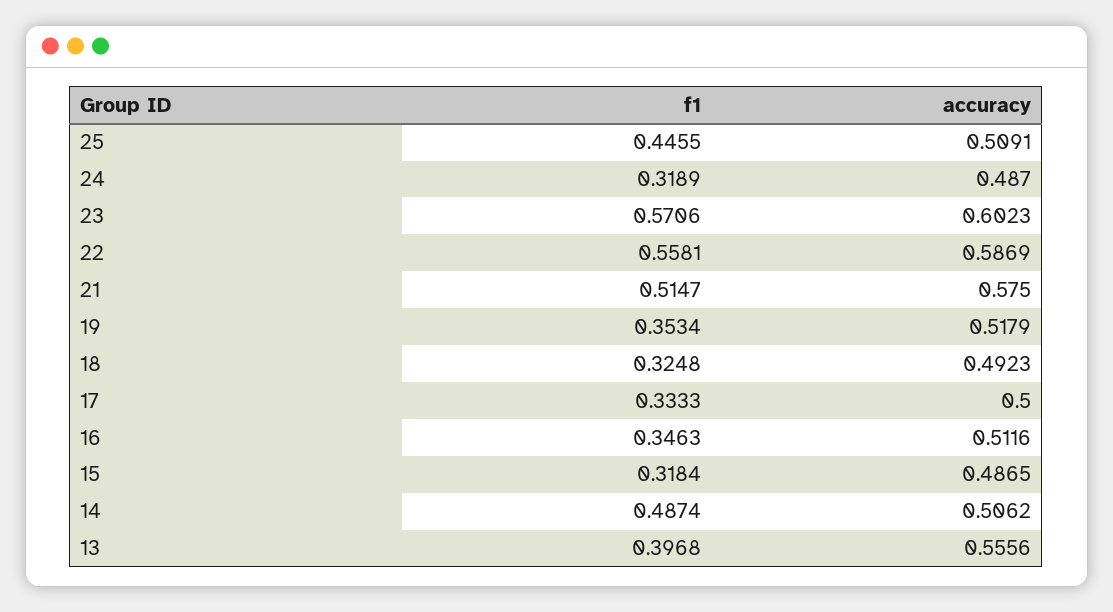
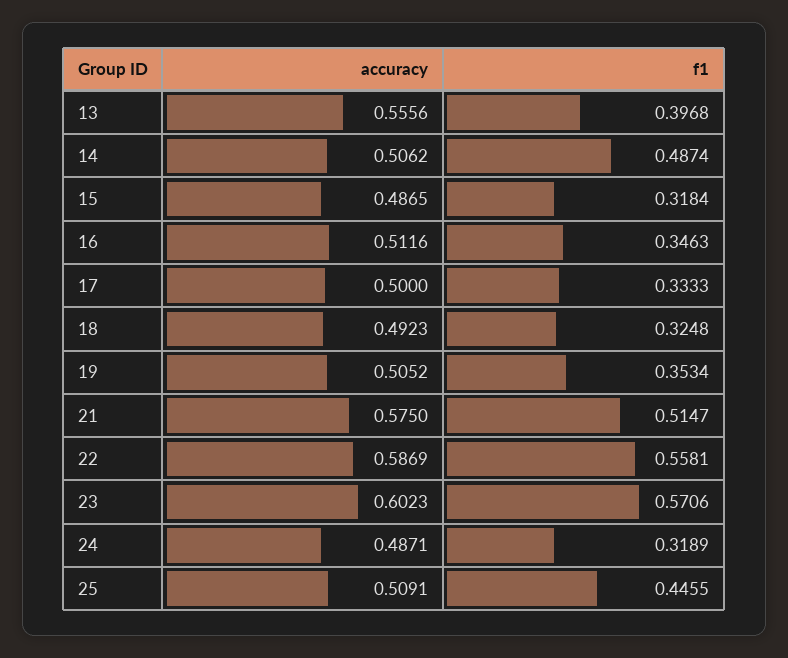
  {
    "f1": {
      "25": 0.4455,
      "24": 0.3189,
      "23": 0.5706,
      "22": 0.5581,
      "21": 0.5147,
      "19": 0.3534,
      "18": 0.3248,
      "17": 0.3333,
      "16": 0.3463,
      "15": 0.3184,
      "14": 0.4874,
      "13": 0.3968
    },
    "accuracy": {
      "25": 0.5091,
-     "24": 0.487,
+     "24": 0.4871,
      "23": 0.6023,
      "22": 0.5869,
      "21": 0.575,
-     "19": 0.5179,
+     "19": 0.5052,
      "18": 0.4923,
      "17": 0.5,
      "16": 0.5116,
      "15": 0.4865,
      "14": 0.5062,
      "13": 0.5556
    }
  }

